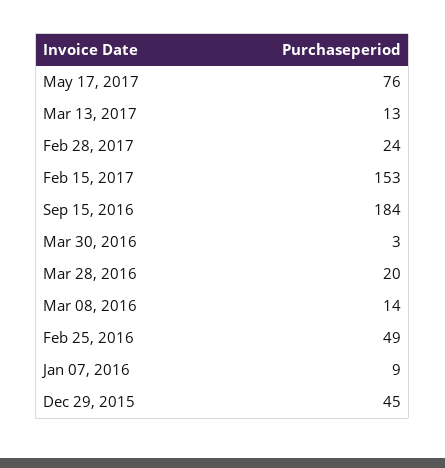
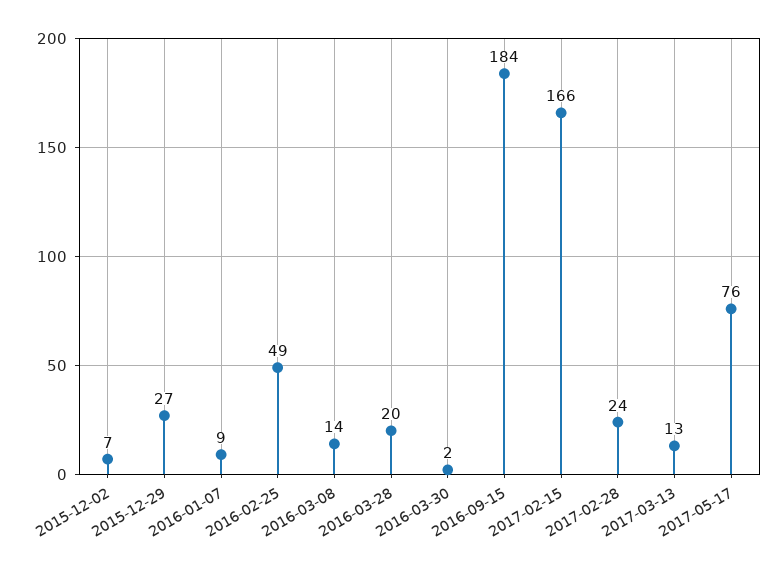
  {
    "May 17, 2017": 76,
    "Mar 13, 2017": 13,
    "Feb 28, 2017": 24,
-   "Feb 15, 2017": 153,
+   "Feb 15, 2017": 166,
    "Sep 15, 2016": 184,
-   "Mar 30, 2016": 3,
+   "Mar 30, 2016": 2,
    "Mar 28, 2016": 20,
    "Mar 08, 2016": 14,
    "Feb 25, 2016": 49,
    "Jan 07, 2016": 9,
-   "Dec 29, 2015": 45
+   "Dec 29, 2015": 27,
+   "2015-12-02": 7
  }

